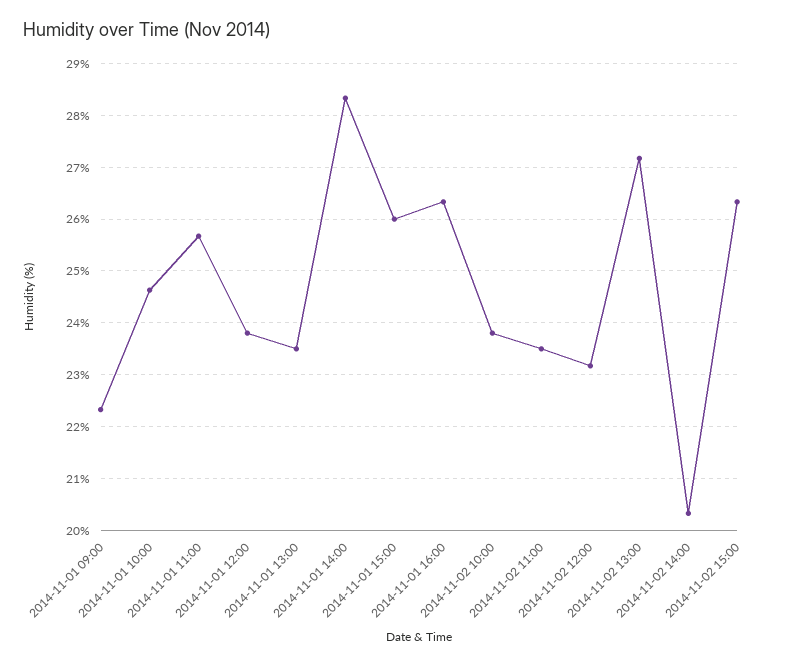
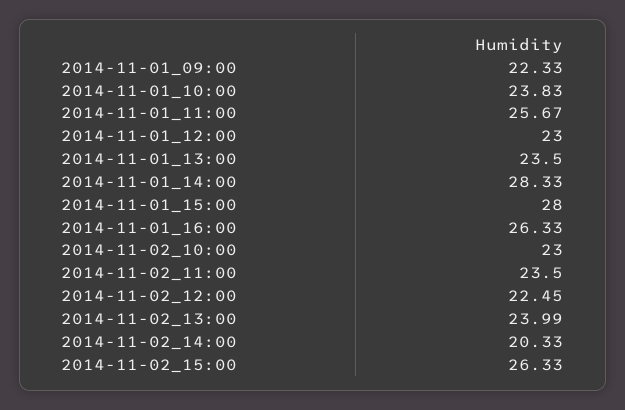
  {
    "2014-11-01 09:00": 22.33,
-   "2014-11-01 10:00": 24.6,
+   "2014-11-01 10:00": 23.83,
    "2014-11-01 11:00": 25.67,
-   "2014-11-01 12:00": 23.8,
+   "2014-11-01 12:00": 23,
    "2014-11-01 13:00": 23.5,
    "2014-11-01 14:00": 28.33,
-   "2014-11-01 15:00": 26,
+   "2014-11-01 15:00": 28,
    "2014-11-01 16:00": 26.33,
-   "2014-11-02 10:00": 23.8,
+   "2014-11-02 10:00": 23,
    "2014-11-02 11:00": 23.5,
-   "2014-11-02 12:00": 23.2,
+   "2014-11-02 12:00": 22.45,
-   "2014-11-02 13:00": 27.2,
+   "2014-11-02 13:00": 23.99,
    "2014-11-02 14:00": 20.33,
    "2014-11-02 15:00": 26.33
  }

